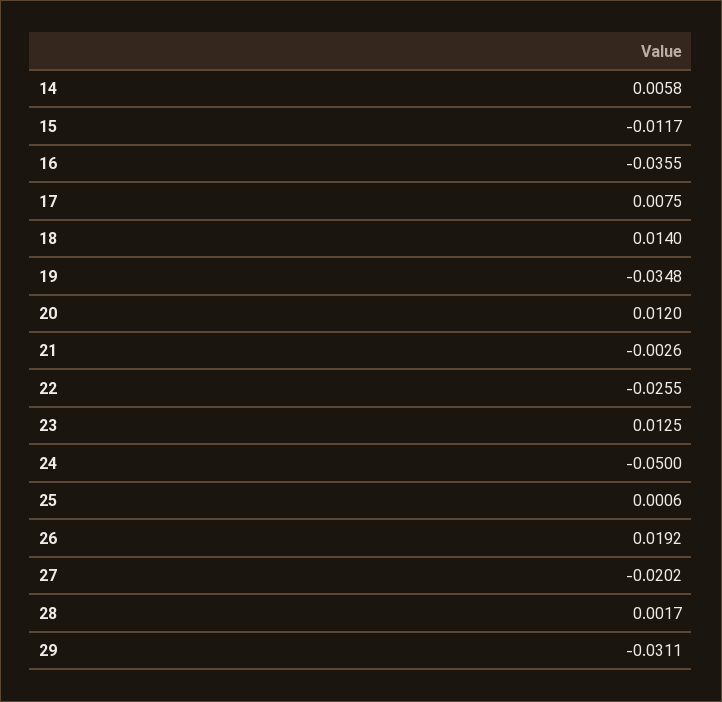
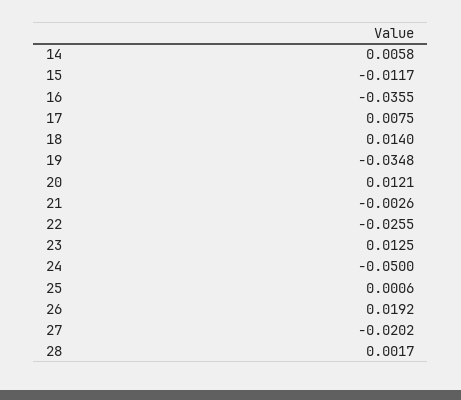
  {
    "14": 0.0058,
    "15": -0.0117,
    "16": -0.0355,
    "17": 0.0075,
    "18": 0.014,
    "19": -0.0348,
-   "20": 0.012,
+   "20": 0.0121,
    "21": -0.0026,
    "22": -0.0255,
    "23": 0.0125,
    "24": -0.05,
    "25": 0.0006,
    "26": 0.0192,
    "27": -0.0202,
-   "28": 0.0017,
+   "28": 0.0017
-   "29": -0.0311
  }

